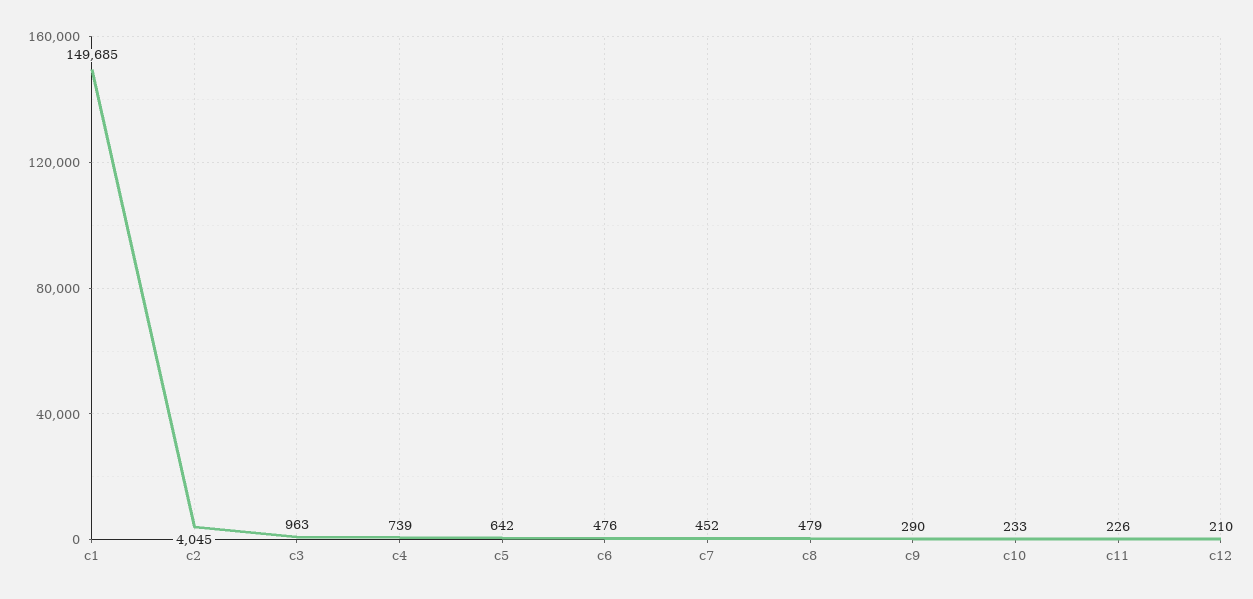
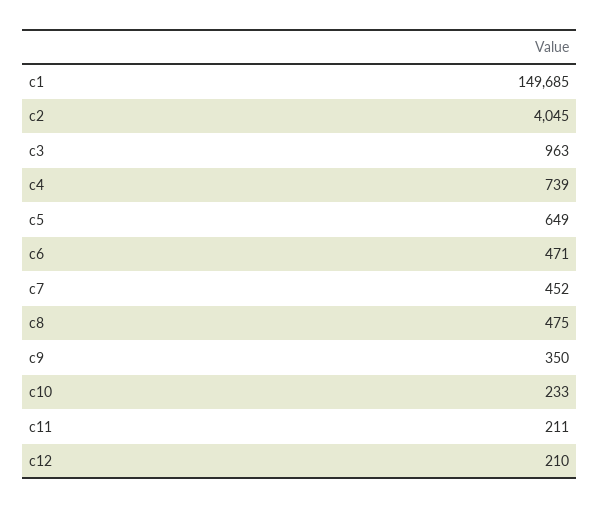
  {
    "c1": 149685,
    "c2": 4045,
    "c3": 963,
    "c4": 739,
-   "c5": 642,
+   "c5": 649,
-   "c6": 476,
+   "c6": 471,
    "c7": 452,
-   "c8": 479,
+   "c8": 475,
-   "c9": 290,
+   "c9": 350,
    "c10": 233,
-   "c11": 226,
+   "c11": 211,
    "c12": 210
  }

